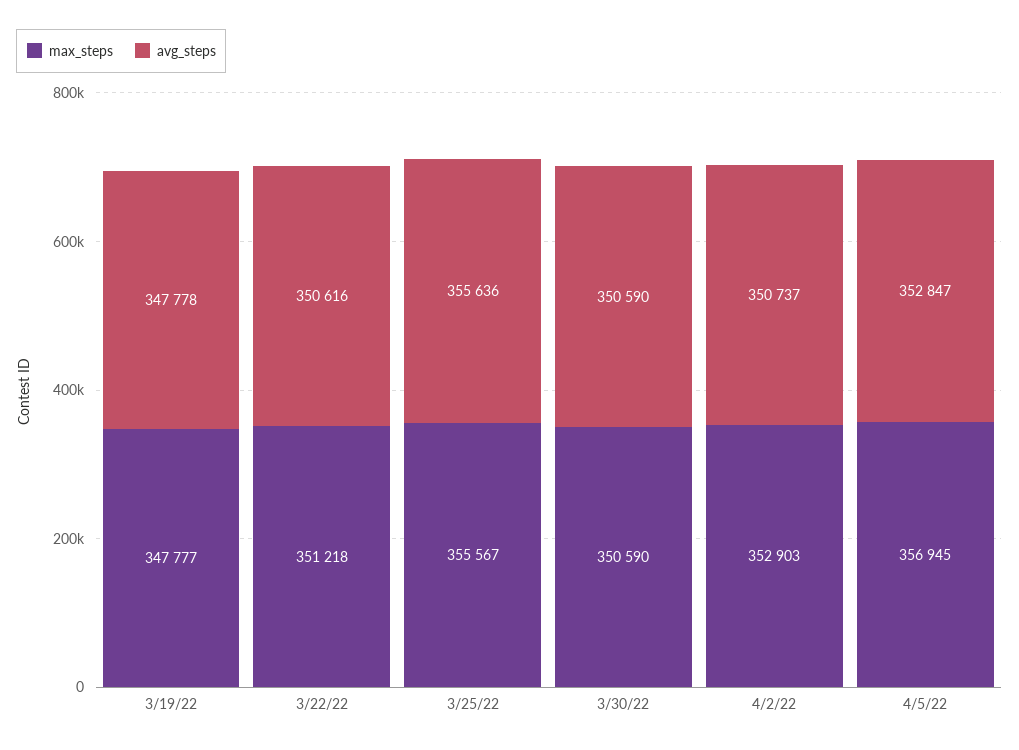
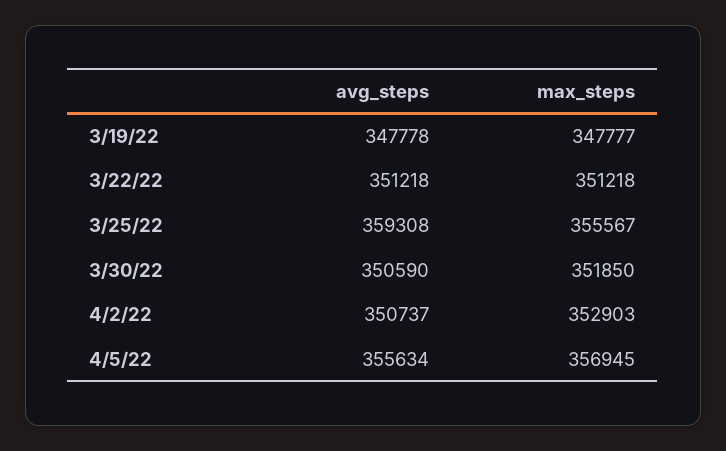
  {
    "max_steps": {
      "3/19/22": 347777,
      "3/22/22": 351218,
      "3/25/22": 355567,
-     "3/30/22": 350590,
+     "3/30/22": 351850,
      "4/2/22": 352903,
      "4/5/22": 356945
    },
    "avg_steps": {
      "3/19/22": 347778,
-     "3/22/22": 350616,
+     "3/22/22": 351218,
-     "3/25/22": 355636,
+     "3/25/22": 359308,
      "3/30/22": 350590,
      "4/2/22": 350737,
-     "4/5/22": 352847
+     "4/5/22": 355634
    }
  }

